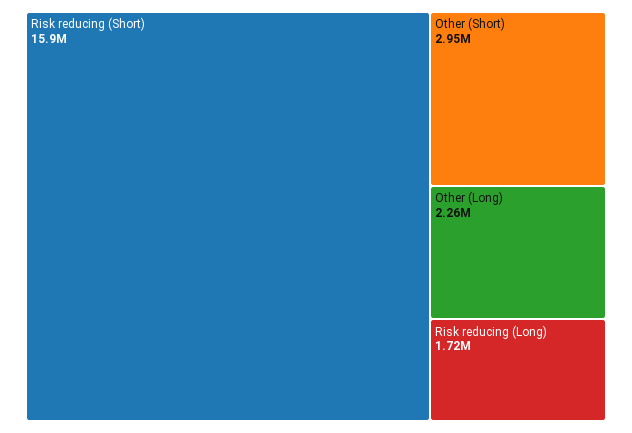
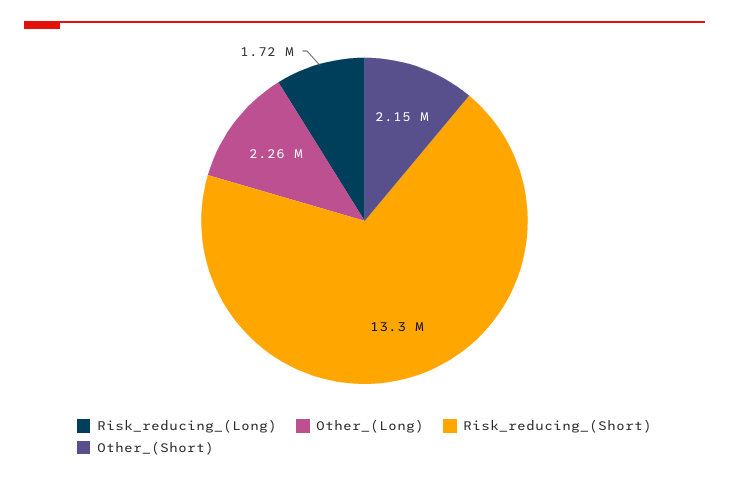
  {
-   "Risk reducing (Short)": 15900000,
+   "Risk reducing (Short)": 13300000,
-   "Other (Short)": 2950000,
+   "Other (Short)": 2150000,
    "Other (Long)": 2260000,
    "Risk reducing (Long)": 1720000
  }

